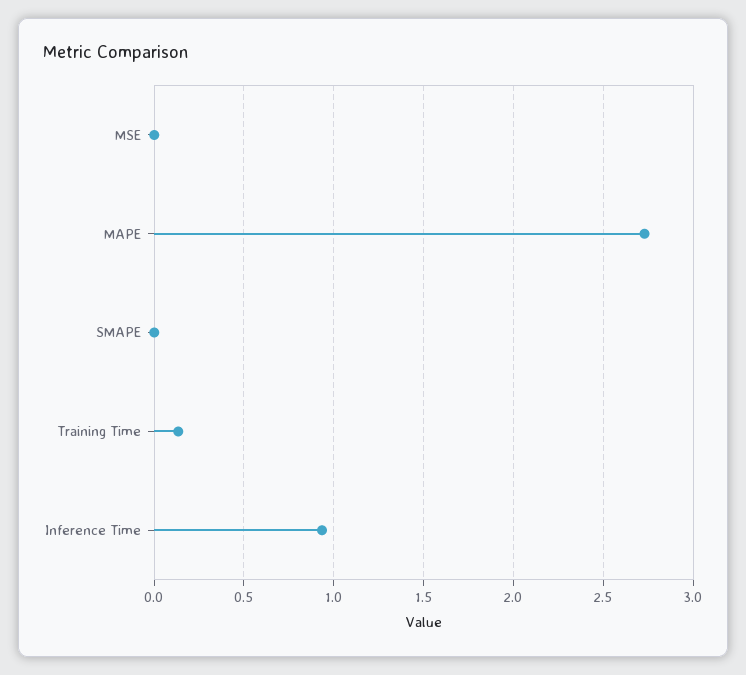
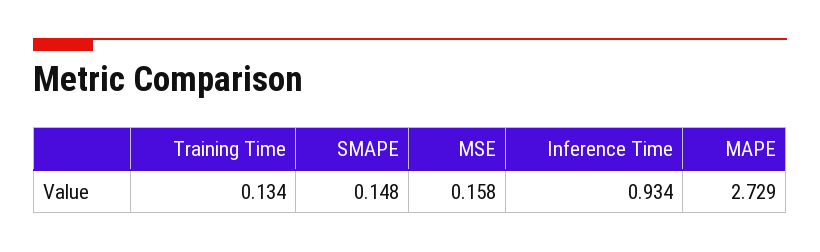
  {
-   "MSE": 0,
+   "MSE": 0.158,
    "MAPE": 2.729,
-   "SMAPE": 0,
+   "SMAPE": 0.148,
    "Training Time": 0.134,
    "Inference Time": 0.934
  }

